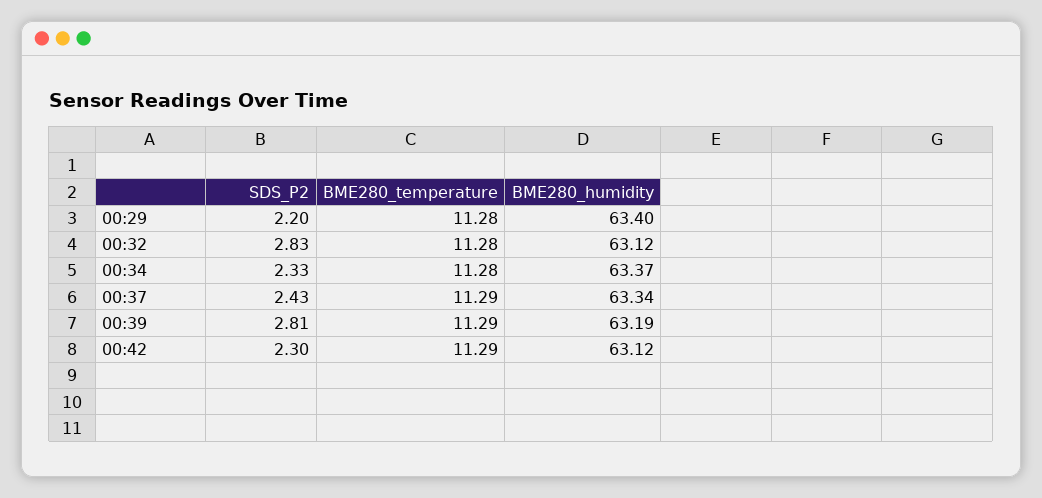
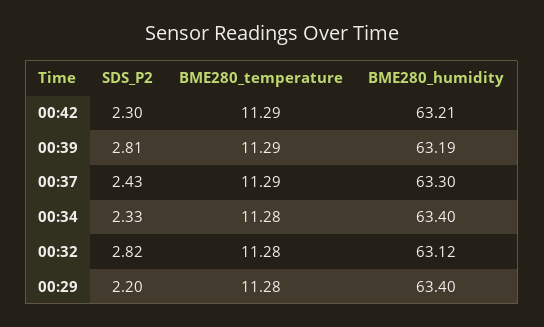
  {
    "SDS_P2": {
      "00:29": 2.2,
-     "00:32": 2.83,
+     "00:32": 2.82,
      "00:34": 2.33,
      "00:37": 2.43,
      "00:39": 2.81,
      "00:42": 2.3
    },
    "BME280_temperature": {
      "00:29": 11.28,
      "00:32": 11.28,
      "00:34": 11.28,
      "00:37": 11.29,
      "00:39": 11.29,
      "00:42": 11.29
    },
    "BME280_humidity": {
      "00:29": 63.4,
      "00:32": 63.12,
-     "00:34": 63.37,
+     "00:34": 63.4,
-     "00:37": 63.34,
+     "00:37": 63.3,
      "00:39": 63.19,
-     "00:42": 63.12
+     "00:42": 63.21
    }
  }

